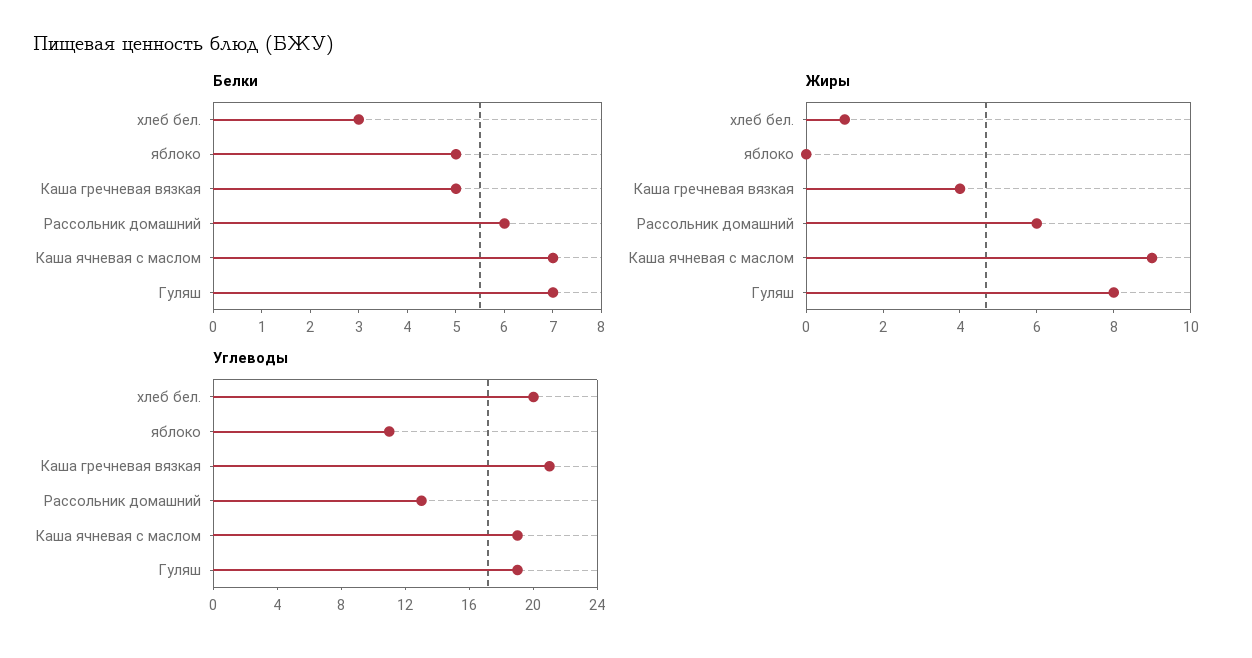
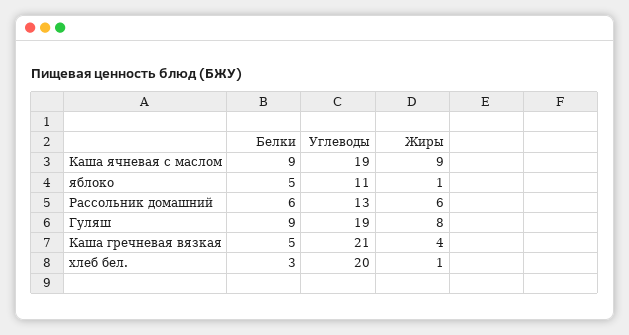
  {
    "Белки": {
      "хлеб бел.": 3,
      "яблоко": 5,
      "Каша гречневая вязкая": 5,
      "Рассольник домашний": 6,
-     "Каша ячневая с маслом": 7,
+     "Каша ячневая с маслом": 9,
-     "Гуляш": 7
+     "Гуляш": 9
    },
    "Жиры": {
      "хлеб бел.": 1,
-     "яблоко": 0,
+     "яблоко": 1,
      "Каша гречневая вязкая": 4,
      "Рассольник домашний": 6,
      "Каша ячневая с маслом": 9,
      "Гуляш": 8
    },
    "Углеводы": {
      "хлеб бел.": 20,
      "яблоко": 11,
      "Каша гречневая вязкая": 21,
      "Рассольник домашний": 13,
      "Каша ячневая с маслом": 19,
      "Гуляш": 19
    }
  }

